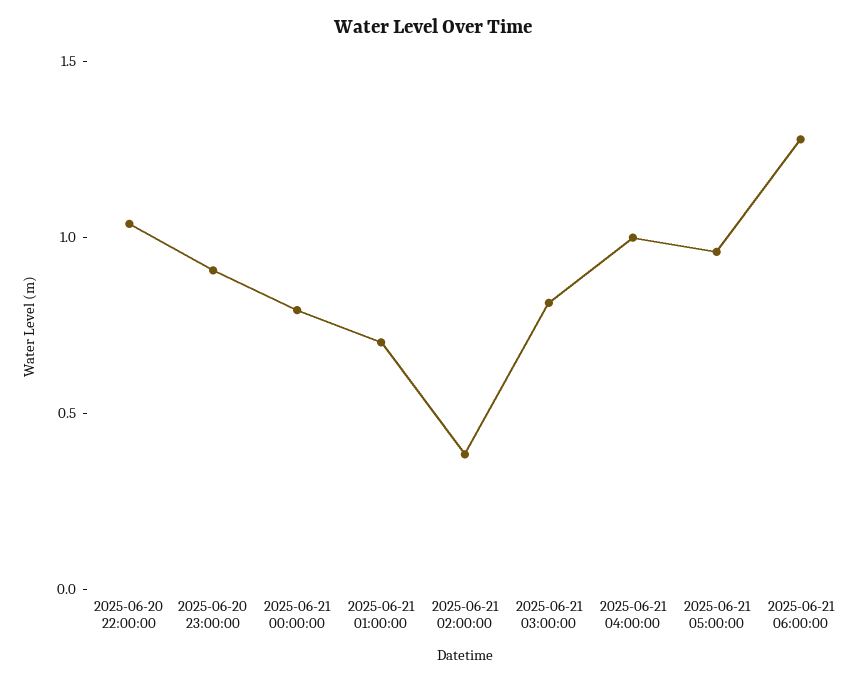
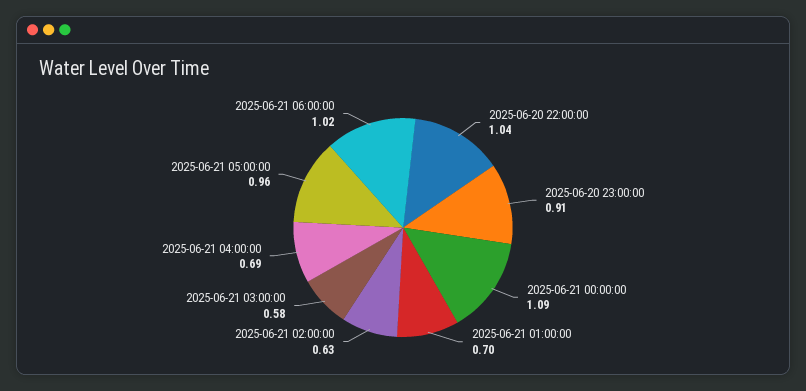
  {
    "2025-06-20 22:00:00": 1.04,
    "2025-06-20 23:00:00": 0.91,
-   "2025-06-21 00:00:00": 0.8,
+   "2025-06-21 00:00:00": 1.09,
    "2025-06-21 01:00:00": 0.7,
-   "2025-06-21 02:00:00": 0.4,
+   "2025-06-21 02:00:00": 0.63,
-   "2025-06-21 03:00:00": 0.8,
+   "2025-06-21 03:00:00": 0.58,
-   "2025-06-21 04:00:00": 1,
+   "2025-06-21 04:00:00": 0.69,
    "2025-06-21 05:00:00": 0.96,
-   "2025-06-21 06:00:00": 1.3
+   "2025-06-21 06:00:00": 1.02
  }

